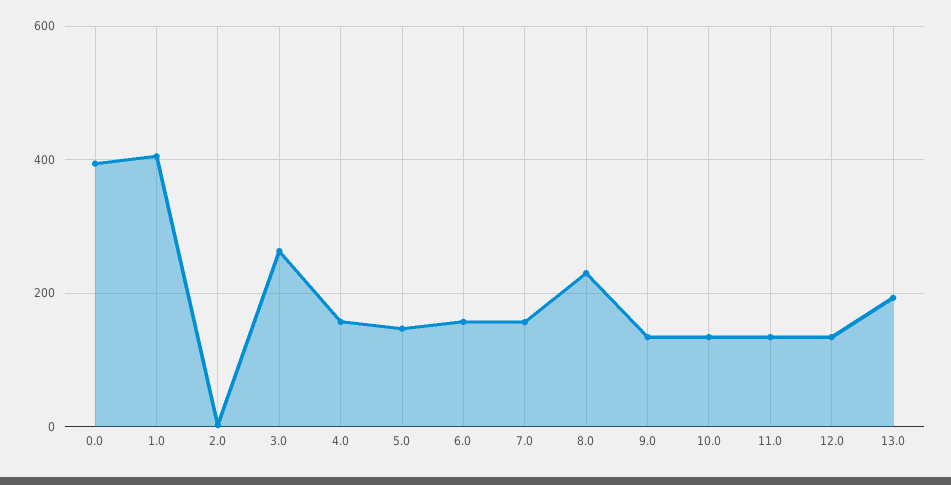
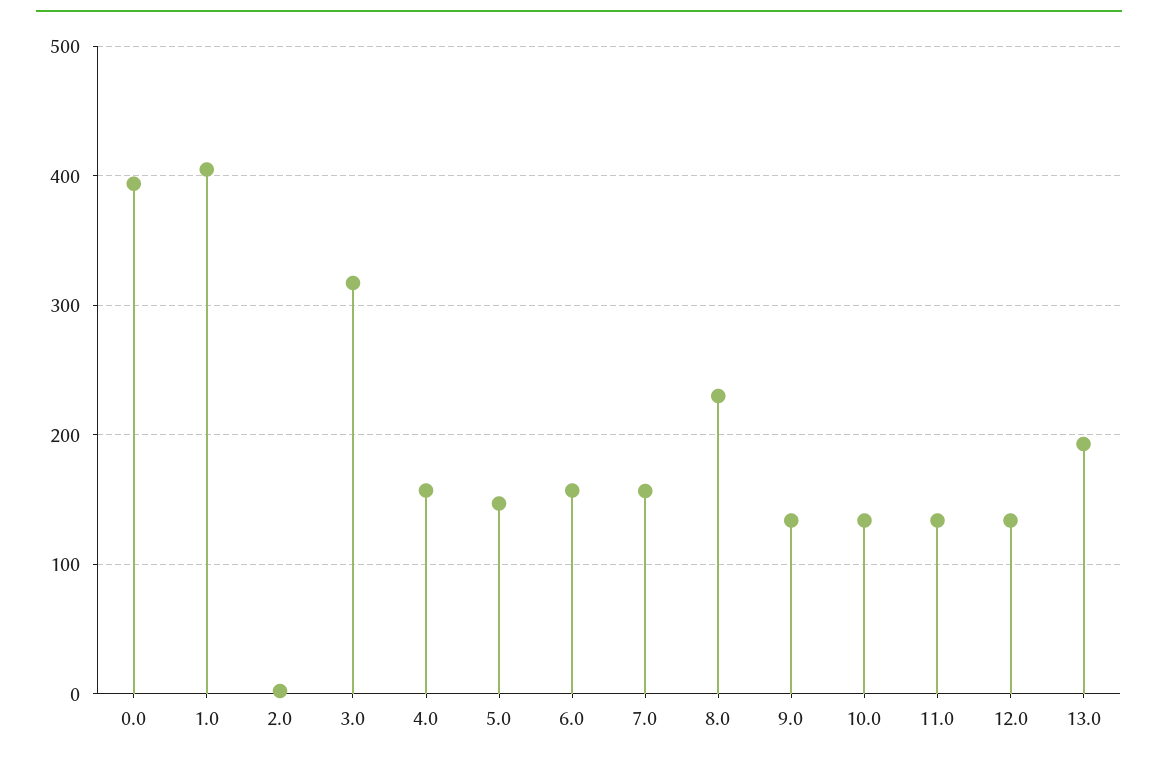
  {
    "0.0": 390,
    "1.0": 400,
    "2.0": 0,
-   "3.0": 260,
+   "3.0": 320,
    "4.0": 160,
    "5.0": 150,
    "6.0": 160,
    "7.0": 160,
    "8.0": 230,
    "9.0": 130,
    "10.0": 130,
    "11.0": 130,
    "12.0": 130,
    "13.0": 190
  }

